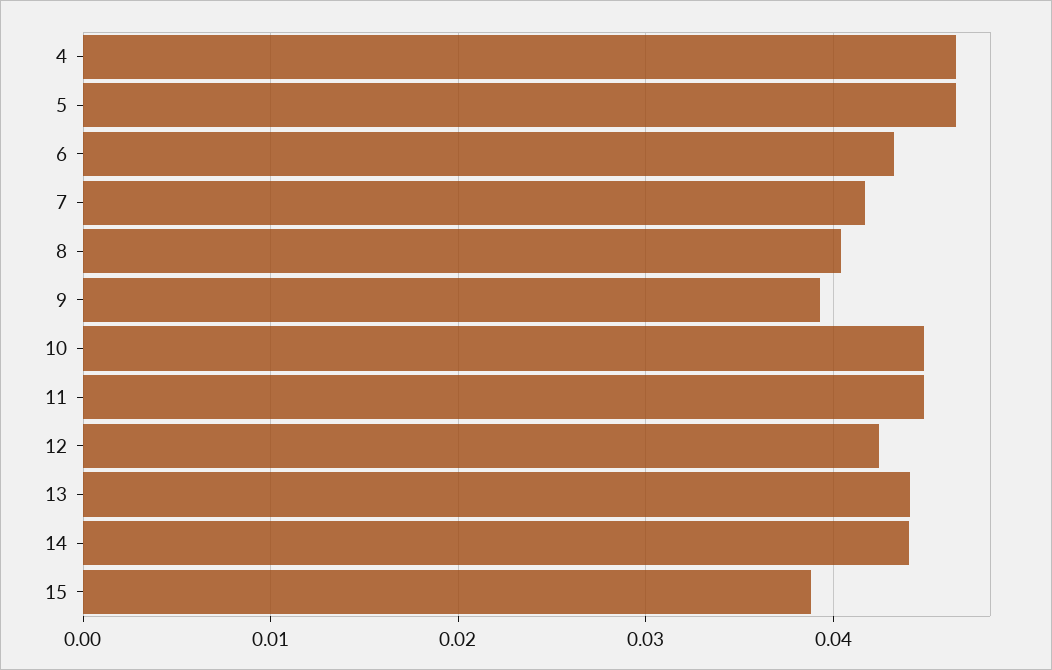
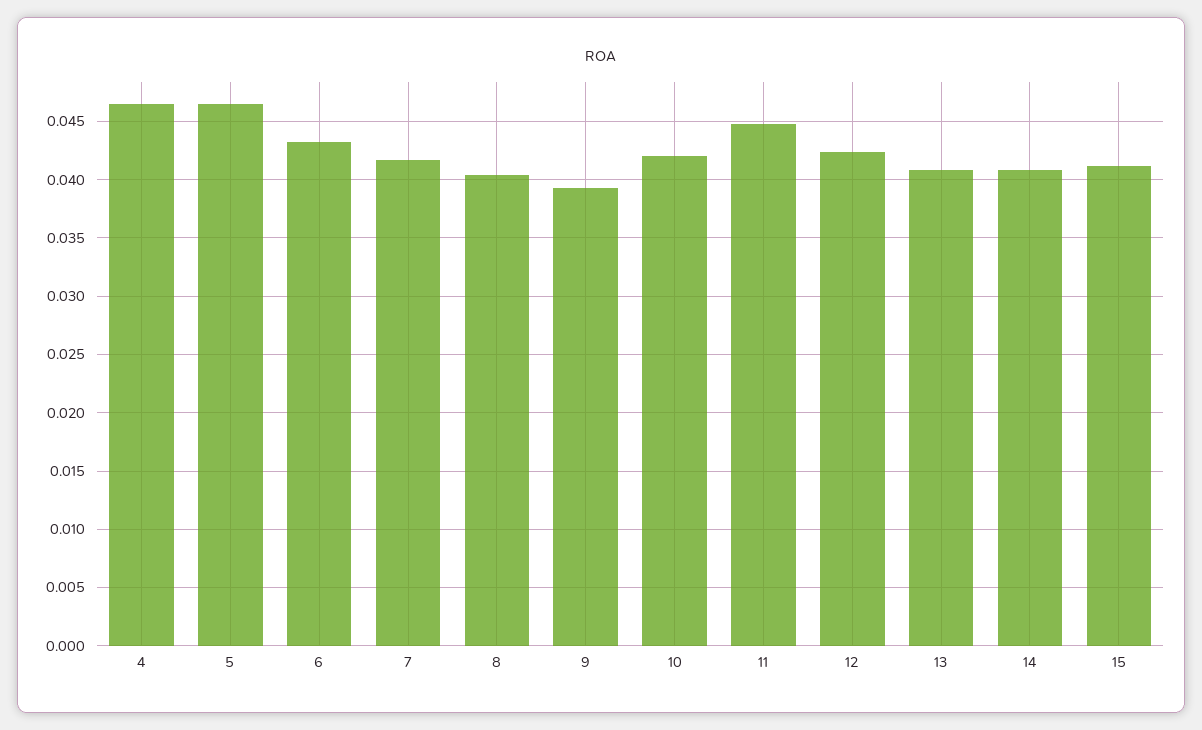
  {
    "4": 0.047,
    "5": 0.047,
    "6": 0.043,
    "7": 0.042,
    "8": 0.04,
    "9": 0.039,
-   "10": 0.045,
+   "10": 0.042,
    "11": 0.045,
    "12": 0.042,
-   "13": 0.044,
+   "13": 0.041,
-   "14": 0.044,
+   "14": 0.041,
-   "15": 0.039
+   "15": 0.041
  }

